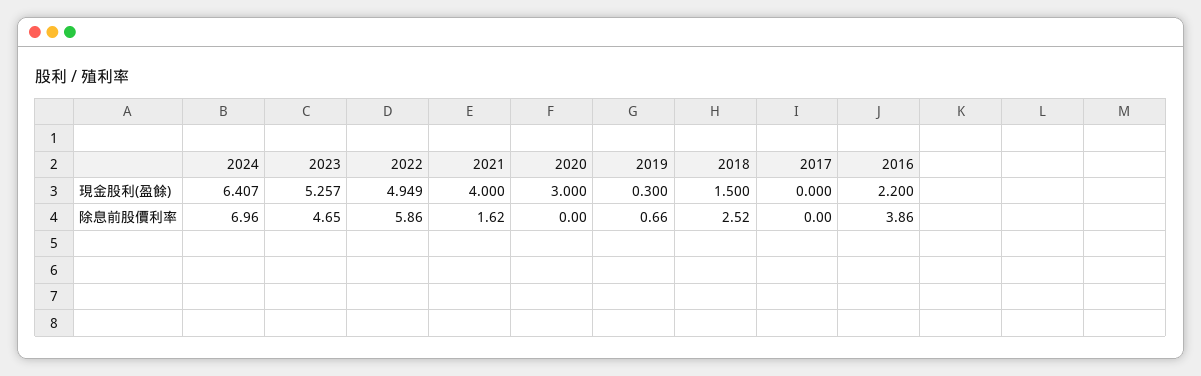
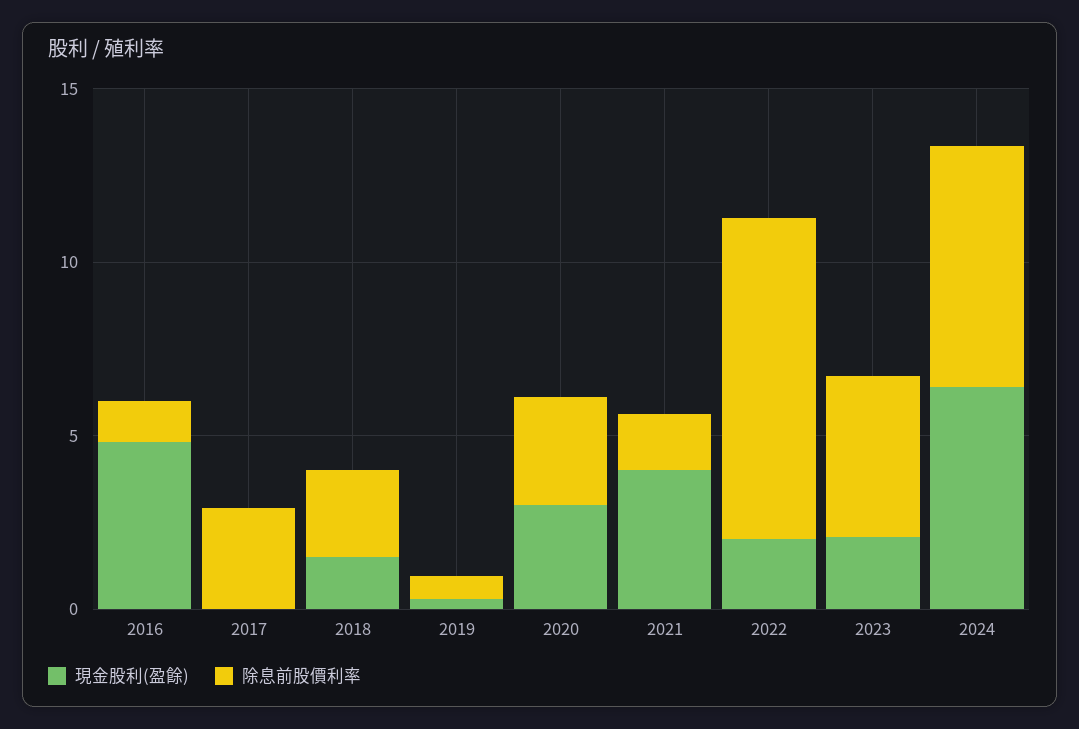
  {
    "現金股利(盈餘)": {
      "2024": 6.407,
-     "2023": 5.257,
+     "2023": 2,
-     "2022": 4.949,
+     "2022": 2,
      "2021": 4,
      "2020": 3,
      "2019": 0.3,
      "2018": 1.5,
      "2017": 0,
-     "2016": 2.2
+     "2016": 5
    },
    "除息前股價利率": {
      "2024": 6.96,
      "2023": 4.65,
-     "2022": 5.86,
+     "2022": 9,
      "2021": 1.62,
-     "2020": 0,
+     "2020": 3,
      "2019": 0.66,
      "2018": 2.52,
-     "2017": 0,
+     "2017": 3,
-     "2016": 3.86
+     "2016": 1
    }
  }

